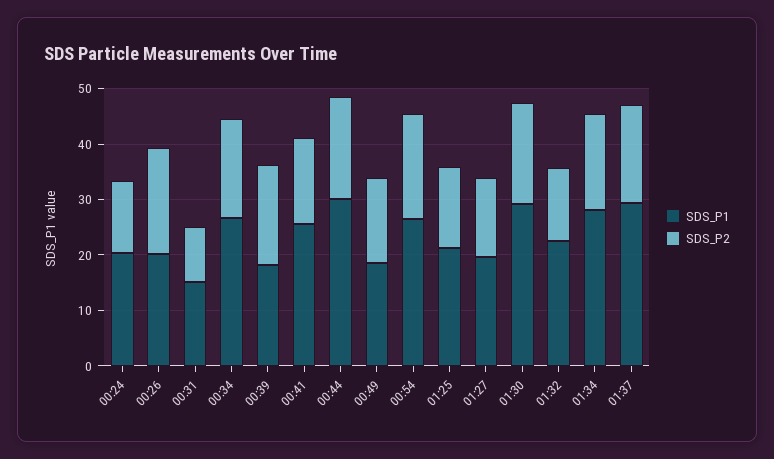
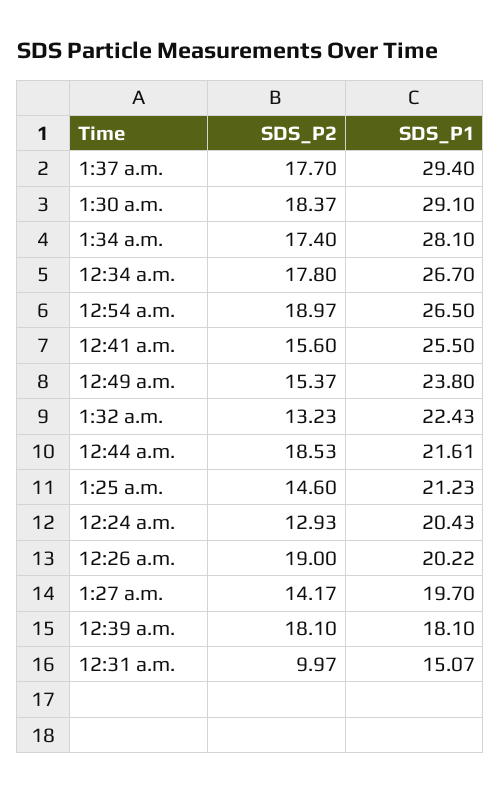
  {
    "SDS_P1": {
      "00:24": 20.43,
      "00:26": 20.22,
      "00:31": 15.07,
      "00:34": 26.7,
      "00:39": 18.1,
      "00:41": 25.5,
-     "00:44": 30,
+     "00:44": 21.61,
-     "00:49": 18,
+     "00:49": 23.8,
      "00:54": 26.5,
      "01:25": 21.23,
      "01:27": 19.7,
      "01:30": 29.1,
      "01:32": 22.43,
      "01:34": 28.1,
      "01:37": 29.4
    },
    "SDS_P2": {
      "00:24": 12.93,
      "00:26": 19,
      "00:31": 9.97,
      "00:34": 17.8,
      "00:39": 18.1,
      "00:41": 15.6,
      "00:44": 18.53,
      "00:49": 15.37,
      "00:54": 18.97,
      "01:25": 14.6,
      "01:27": 14.17,
      "01:30": 18.37,
      "01:32": 13.23,
      "01:34": 17.4,
      "01:37": 17.7
    }
  }

